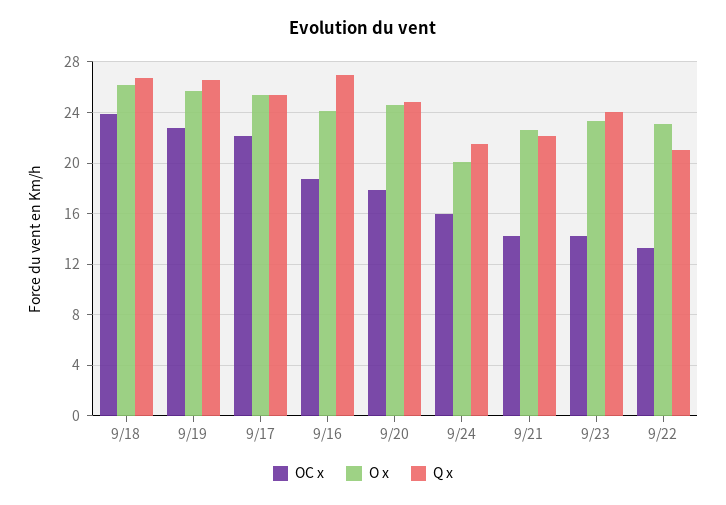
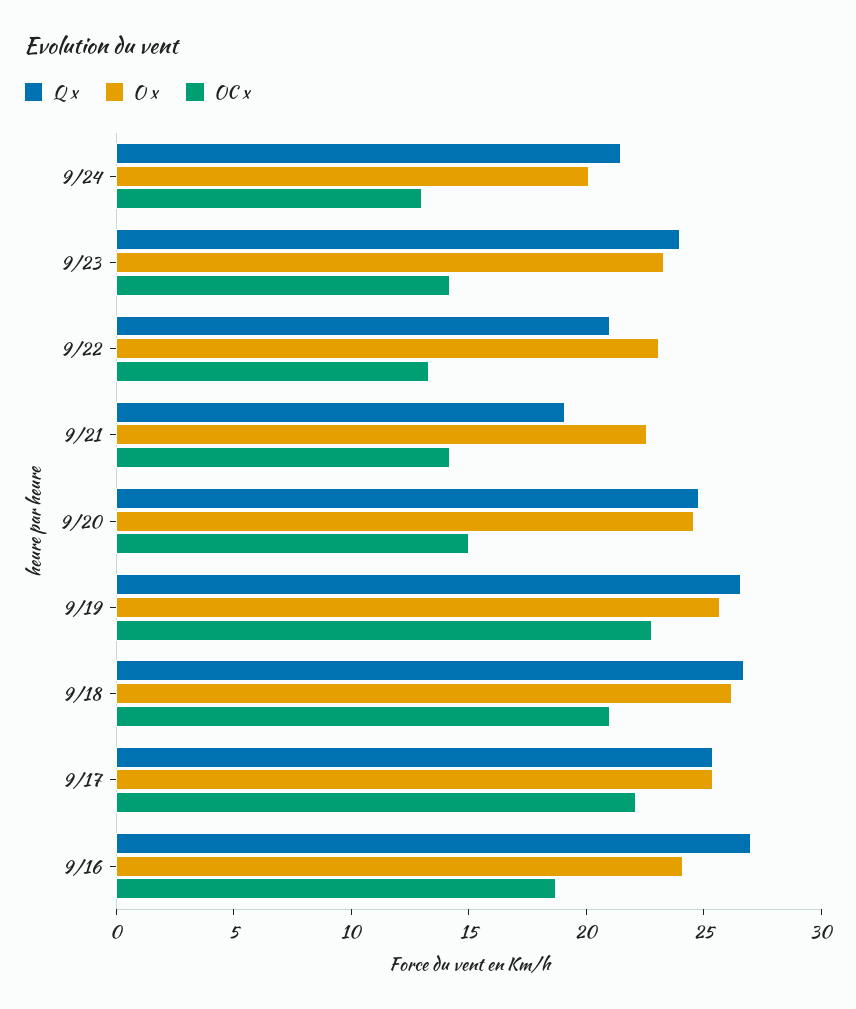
  {
    "OC x": {
-     "9/18": 24,
+     "9/18": 21,
      "9/19": 23,
      "9/17": 22,
      "9/16": 18.5,
-     "9/20": 18,
+     "9/20": 15,
-     "9/24": 16,
+     "9/24": 13,
      "9/21": 14,
      "9/23": 14,
      "9/22": 13.5
    },
    "O x": {
      "9/18": 26,
      "9/19": 25.5,
      "9/17": 25.5,
      "9/16": 24,
      "9/20": 24.5,
      "9/24": 20,
      "9/21": 22.5,
      "9/23": 23.5,
      "9/22": 23
    },
    "Q x": {
      "9/18": 26.5,
      "9/19": 26.5,
      "9/17": 25.5,
      "9/16": 27,
      "9/20": 25,
      "9/24": 21.5,
-     "9/21": 22,
+     "9/21": 19,
      "9/23": 24,
      "9/22": 21
    }
  }

